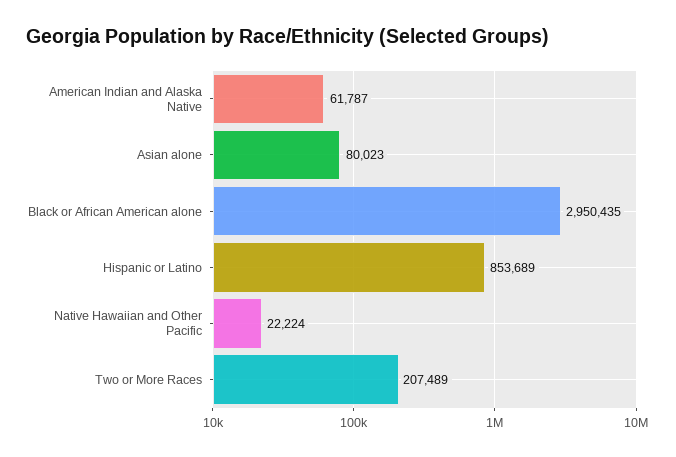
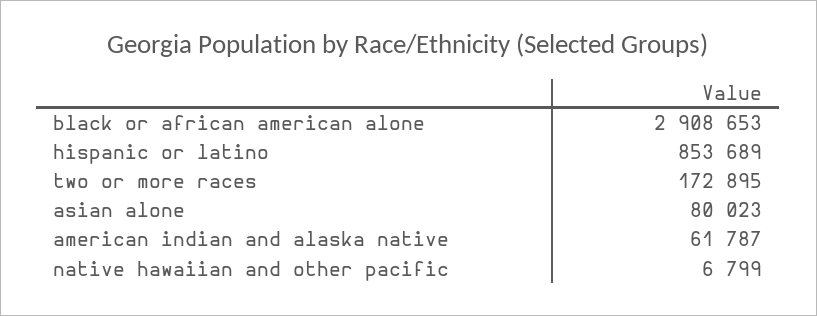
  {
    "American Indian and Alaska Native": 61787,
    "Asian alone": 80023,
-   "Black or African American alone": 2950435,
+   "Black or African American alone": 2908653,
    "Hispanic or Latino": 853689,
-   "Native Hawaiian and Other Pacific": 22224,
+   "Native Hawaiian and Other Pacific": 6799,
-   "Two or More Races": 207489
+   "Two or More Races": 172895
  }

